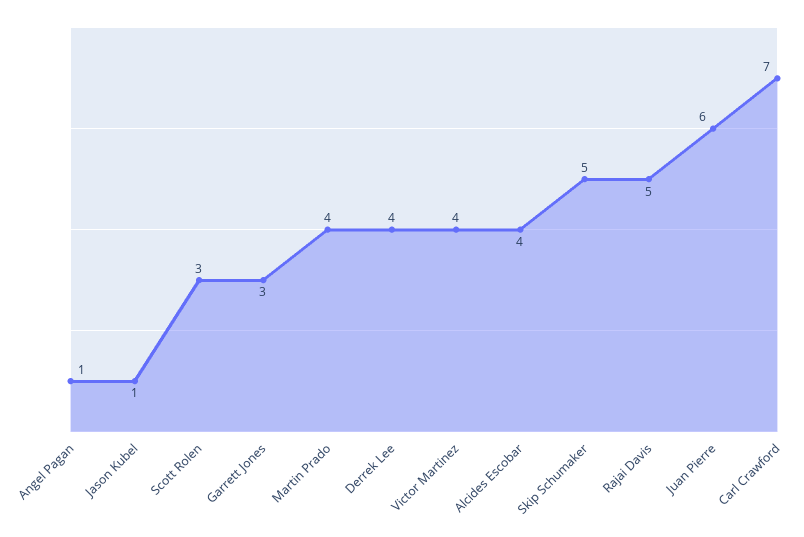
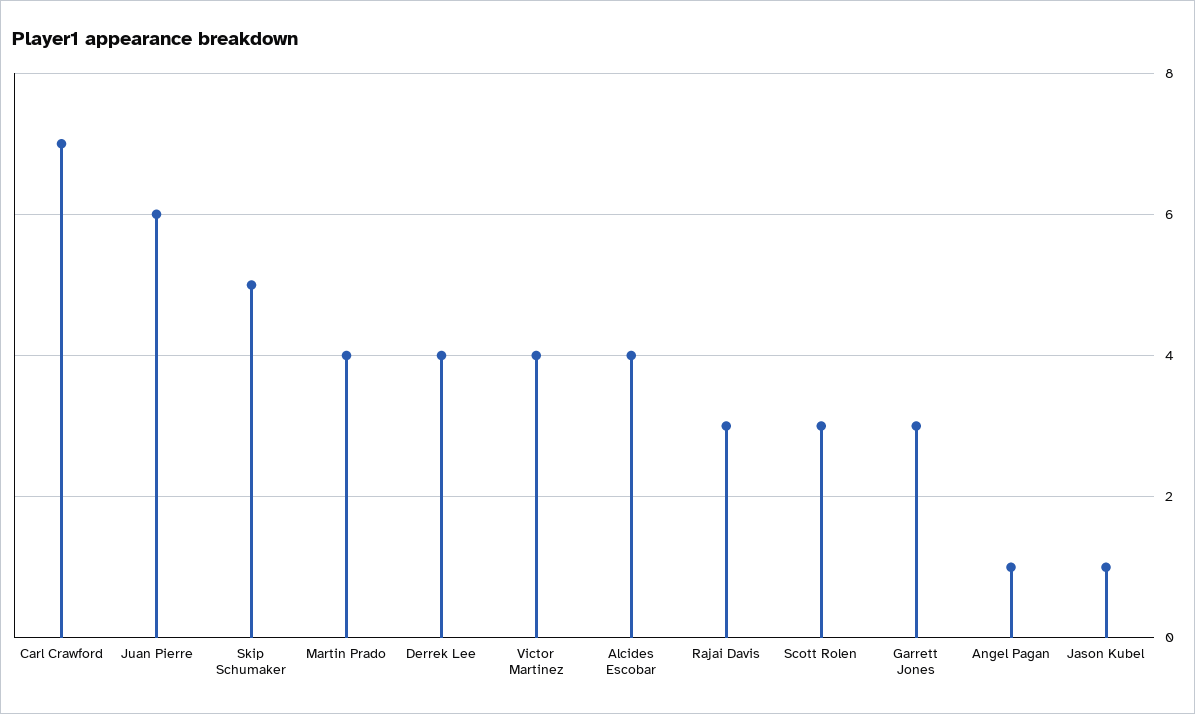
  {
    "Angel Pagan": 1,
    "Jason Kubel": 1,
    "Scott Rolen": 3,
    "Garrett Jones": 3,
    "Martin Prado": 4,
    "Derrek Lee": 4,
    "Victor Martinez": 4,
    "Alcides Escobar": 4,
    "Skip Schumaker": 5,
-   "Rajai Davis": 5,
+   "Rajai Davis": 3,
    "Juan Pierre": 6,
    "Carl Crawford": 7
  }

